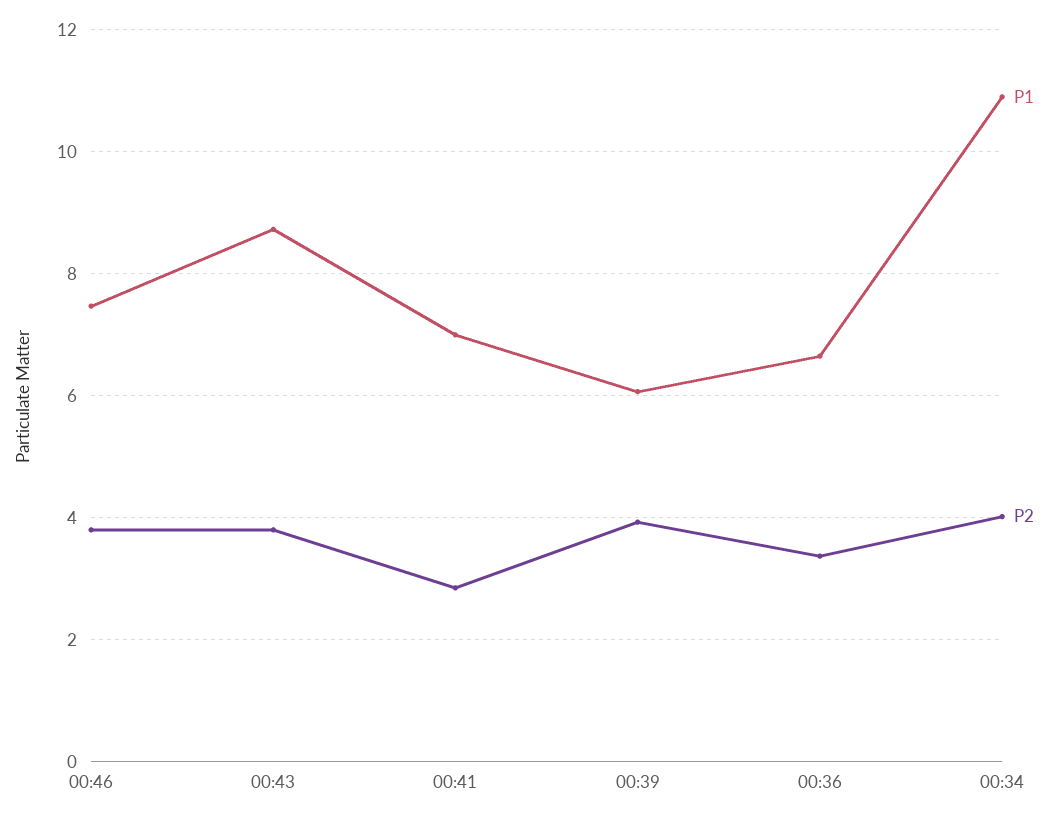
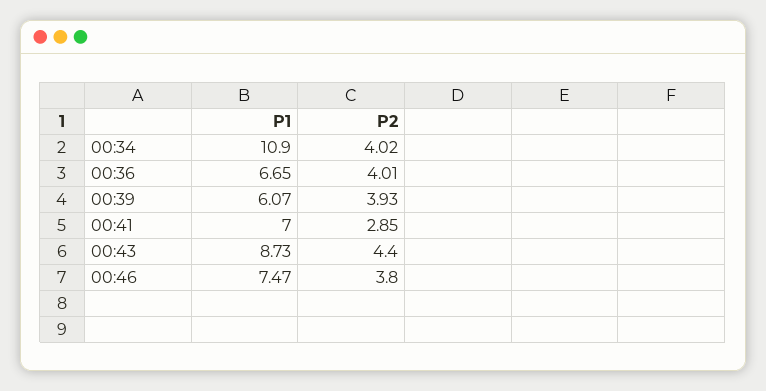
  {
    "P1": {
      "00:46": 7.47,
      "00:43": 8.73,
      "00:41": 7,
      "00:39": 6.07,
      "00:36": 6.65,
      "00:34": 10.9
    },
    "P2": {
      "00:46": 3.8,
-     "00:43": 3.8,
+     "00:43": 4.4,
      "00:41": 2.85,
      "00:39": 3.93,
-     "00:36": 3.4,
+     "00:36": 4.01,
      "00:34": 4.02
    }
  }

